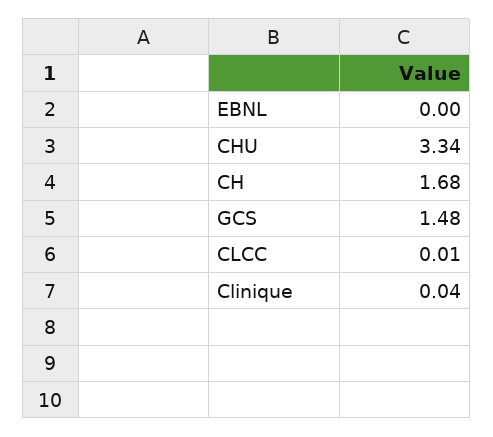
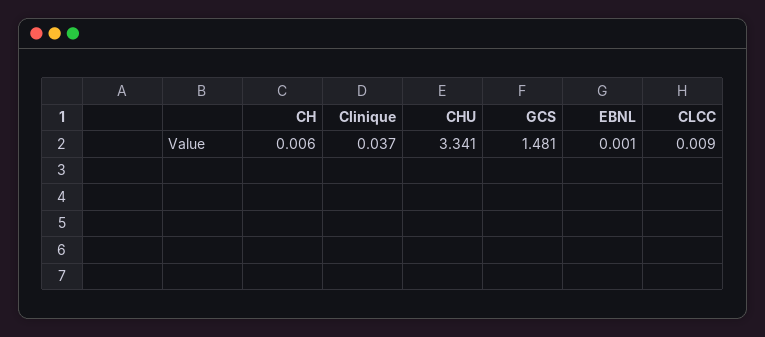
  {
    "EBNL": 0.001,
    "CHU": 3.341,
-   "CH": 1.68,
+   "CH": 0.006,
    "GCS": 1.481,
    "CLCC": 0.009,
    "Clinique": 0.037
  }

